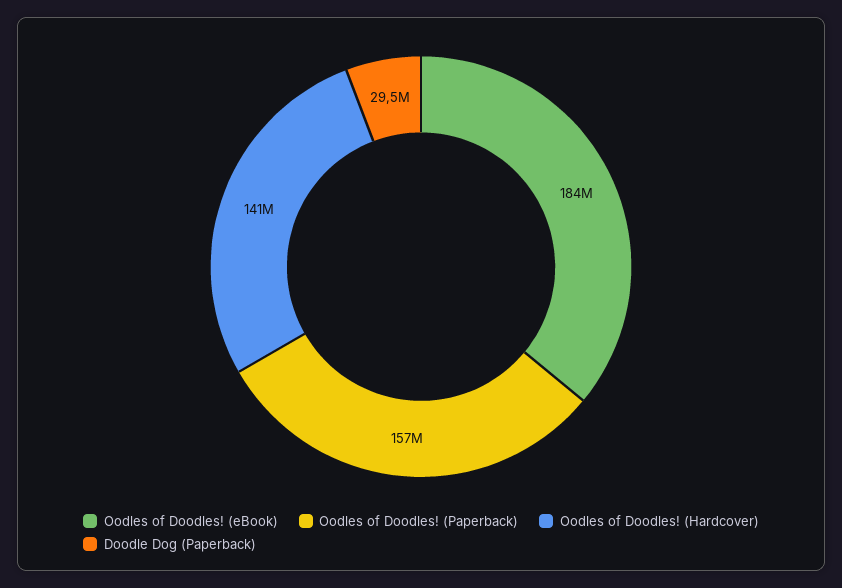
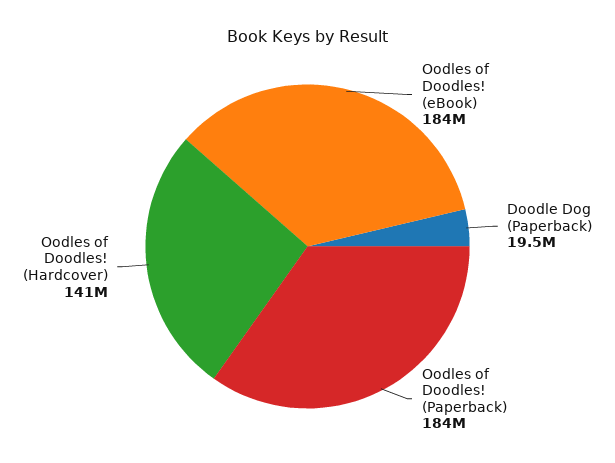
  {
    "Oodles of Doodles! (eBook)": 184000000,
-   "Oodles of Doodles! (Paperback)": 157000000,
+   "Oodles of Doodles! (Paperback)": 184000000,
    "Oodles of Doodles! (Hardcover)": 141000000,
-   "Doodle Dog (Paperback)": 29500000
+   "Doodle Dog (Paperback)": 19500000
  }

